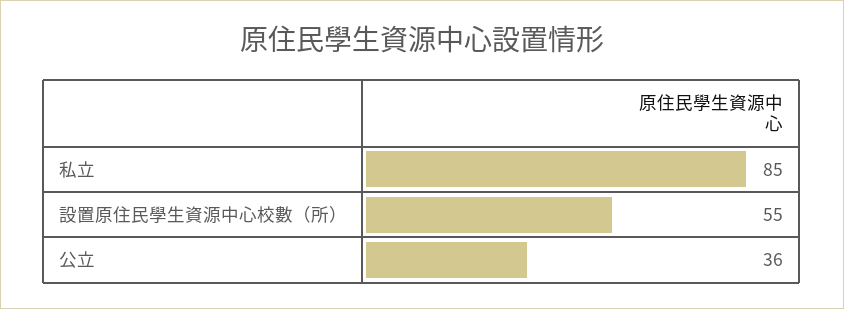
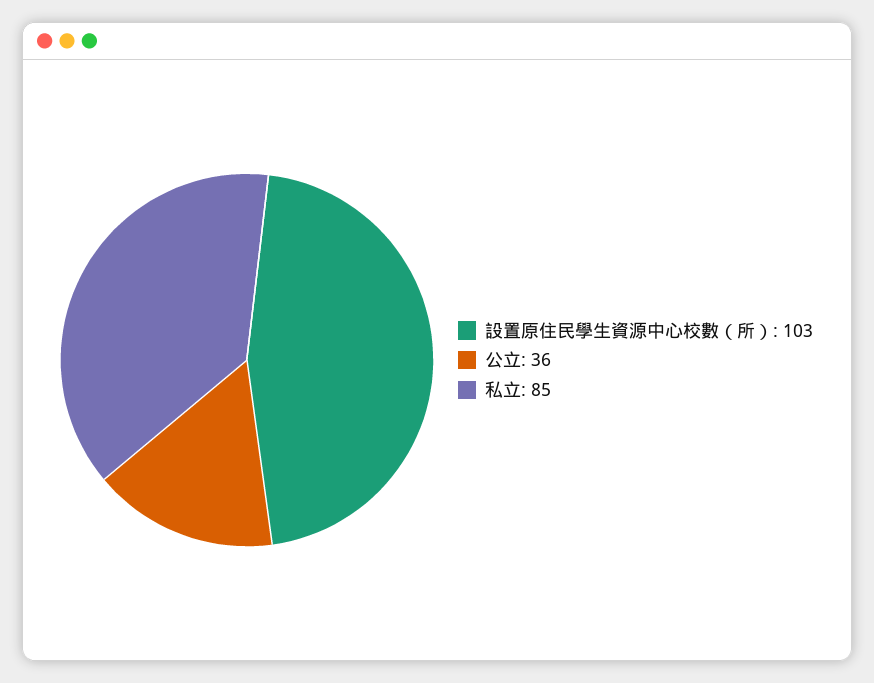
  {
    "私立": 85,
-   "設置原住民學生資源中心校數（所）": 55,
+   "設置原住民學生資源中心校數（所）": 103,
    "公立": 36
  }

